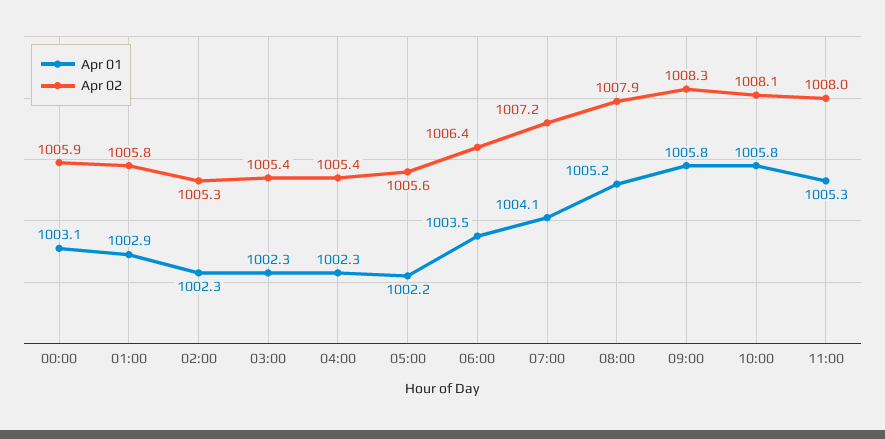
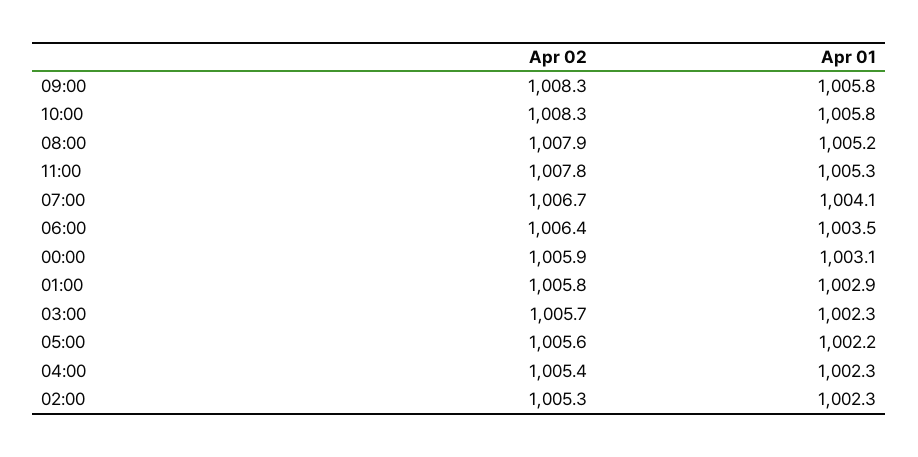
  {
    "Apr 01": {
      "00:00": 1003.1,
      "01:00": 1002.9,
      "02:00": 1002.3,
      "03:00": 1002.3,
      "04:00": 1002.3,
      "05:00": 1002.2,
      "06:00": 1003.5,
      "07:00": 1004.1,
      "08:00": 1005.2,
      "09:00": 1005.8,
      "10:00": 1005.8,
      "11:00": 1005.3
    },
    "Apr 02": {
      "00:00": 1005.9,
      "01:00": 1005.8,
      "02:00": 1005.3,
-     "03:00": 1005.4,
+     "03:00": 1005.7,
      "04:00": 1005.4,
      "05:00": 1005.6,
      "06:00": 1006.4,
-     "07:00": 1007.2,
+     "07:00": 1006.7,
      "08:00": 1007.9,
      "09:00": 1008.3,
-     "10:00": 1008.1,
+     "10:00": 1008.3,
-     "11:00": 1008
+     "11:00": 1007.8
    }
  }

